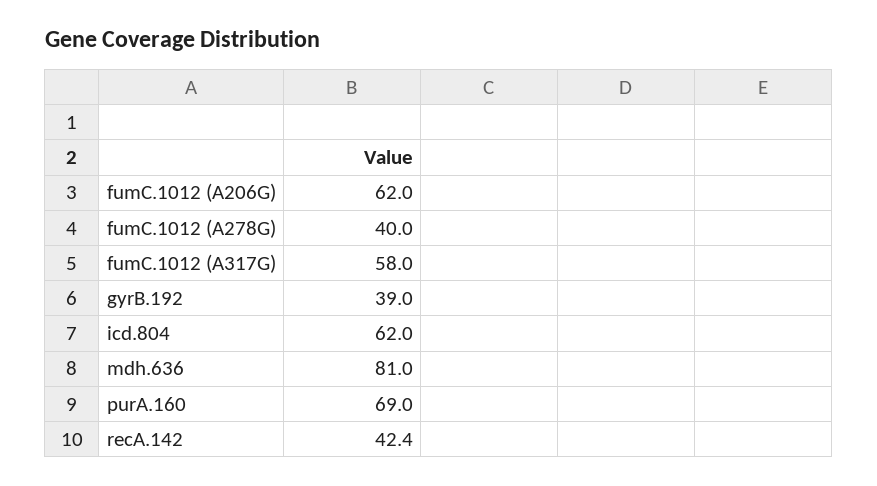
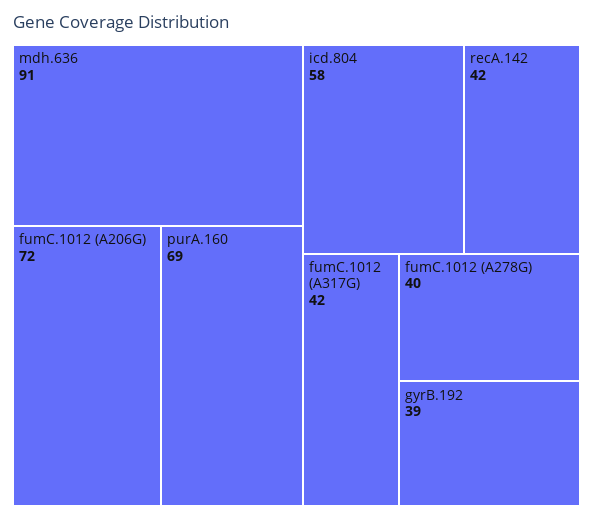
  {
-   "fumC.1012 (A206G)": 62,
+   "fumC.1012 (A206G)": 72,
    "fumC.1012 (A278G)": 40,
-   "fumC.1012 (A317G)": 58,
+   "fumC.1012 (A317G)": 42,
    "gyrB.192": 39,
-   "icd.804": 62,
+   "icd.804": 58,
-   "mdh.636": 81,
+   "mdh.636": 91,
    "purA.160": 69,
    "recA.142": 42.4
  }

